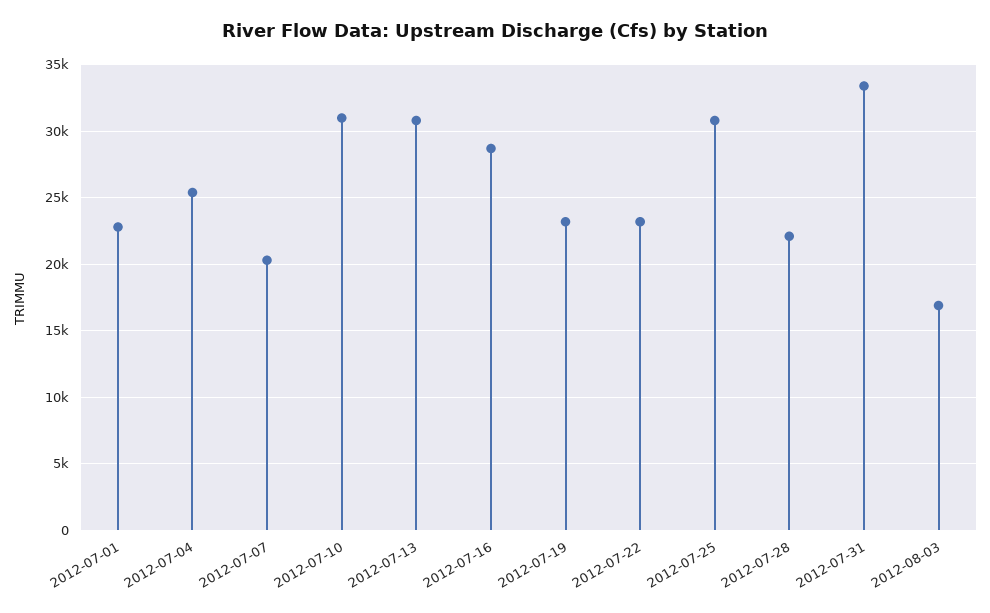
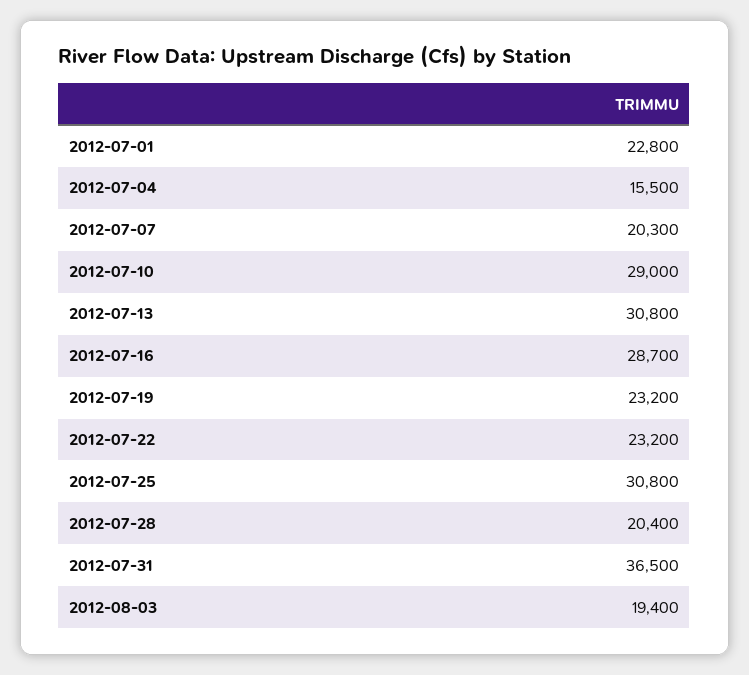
  {
    "2012-07-01": 22800,
-   "2012-07-04": 25500,
+   "2012-07-04": 15500,
    "2012-07-07": 20300,
-   "2012-07-10": 31000,
+   "2012-07-10": 29000,
    "2012-07-13": 30800,
    "2012-07-16": 28700,
    "2012-07-19": 23200,
    "2012-07-22": 23200,
    "2012-07-25": 30800,
-   "2012-07-28": 22000,
+   "2012-07-28": 20400,
-   "2012-07-31": 33500,
+   "2012-07-31": 36500,
-   "2012-08-03": 17000
+   "2012-08-03": 19400
  }

